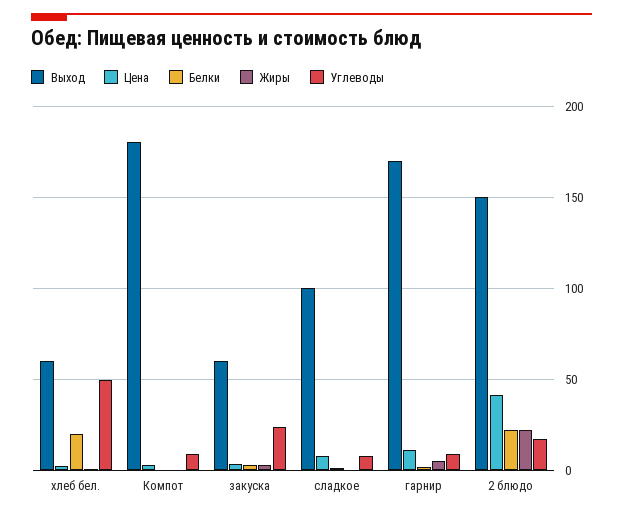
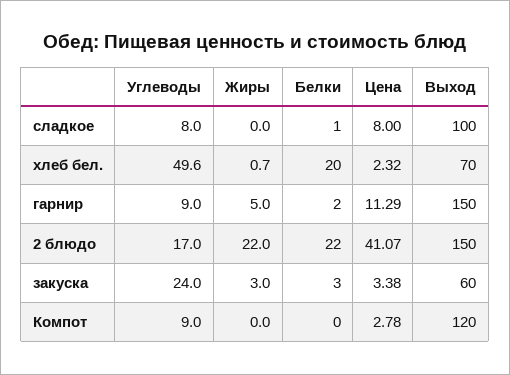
  {
    "Выход": {
-     "хлеб бел.": 60,
+     "хлеб бел.": 70,
-     "Компот": 180,
+     "Компот": 120,
      "закуска": 60,
      "сладкое": 100,
-     "гарнир": 170,
+     "гарнир": 150,
      "2 блюдо": 150
    },
    "Цена": {
      "хлеб бел.": 2.32,
      "Компот": 2.78,
      "закуска": 3.38,
      "сладкое": 8,
      "гарнир": 11.29,
      "2 блюдо": 41.07
    },
    "Белки": {
      "хлеб бел.": 20,
      "Компот": 0,
      "закуска": 3,
      "сладкое": 1,
      "гарнир": 2,
      "2 блюдо": 22
    },
    "Жиры": {
      "хлеб бел.": 0.7,
      "Компот": 0,
      "закуска": 3,
      "сладкое": 0,
      "гарнир": 5,
      "2 блюдо": 22
    },
    "Углеводы": {
      "хлеб бел.": 49.6,
      "Компот": 9,
      "закуска": 24,
      "сладкое": 8,
      "гарнир": 9,
      "2 блюдо": 17
    }
  }

